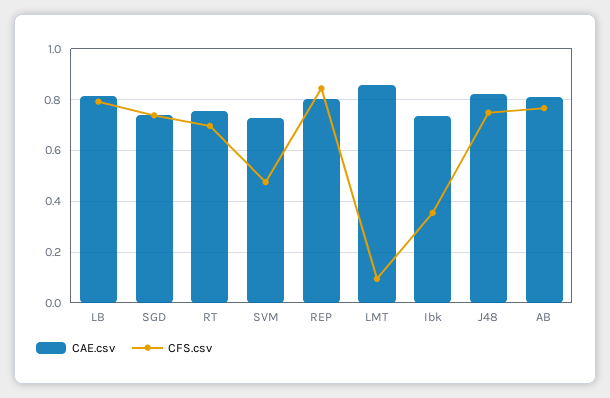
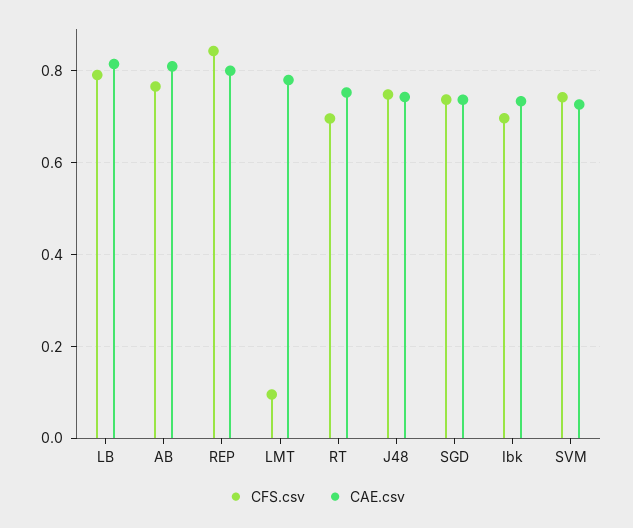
  {
    "CAE.csv": {
      "LB": 0.82,
      "SGD": 0.74,
      "RT": 0.76,
      "SVM": 0.72,
      "REP": 0.8,
-     "LMT": 0.85,
+     "LMT": 0.78,
      "Ibk": 0.74,
-     "J48": 0.825,
+     "J48": 0.74,
      "AB": 0.82
    },
    "CFS.csv": {
      "LB": 0.8,
      "SGD": 0.74,
      "RT": 0.7,
-     "SVM": 0.475,
+     "SVM": 0.74,
      "REP": 0.84,
      "LMT": 0.1,
-     "Ibk": 0.35,
+     "Ibk": 0.7,
      "J48": 0.74,
      "AB": 0.76
    }
  }

